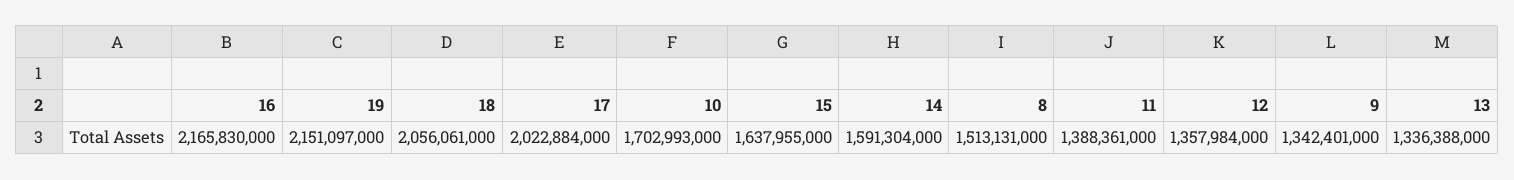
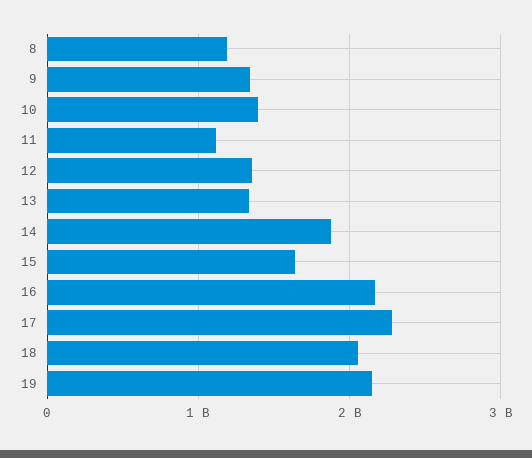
  {
    "16": 2165830000,
    "19": 2151097000,
    "18": 2056061000,
-   "17": 2022884000,
+   "17": 2300000000,
-   "10": 1702993000,
+   "10": 1400000000,
    "15": 1637955000,
-   "14": 1591304000,
+   "14": 1900000000,
-   "8": 1513131000,
+   "8": 1200000000,
-   "11": 1388361000,
+   "11": 1100000000,
    "12": 1357984000,
    "9": 1342401000,
    "13": 1336388000
  }

